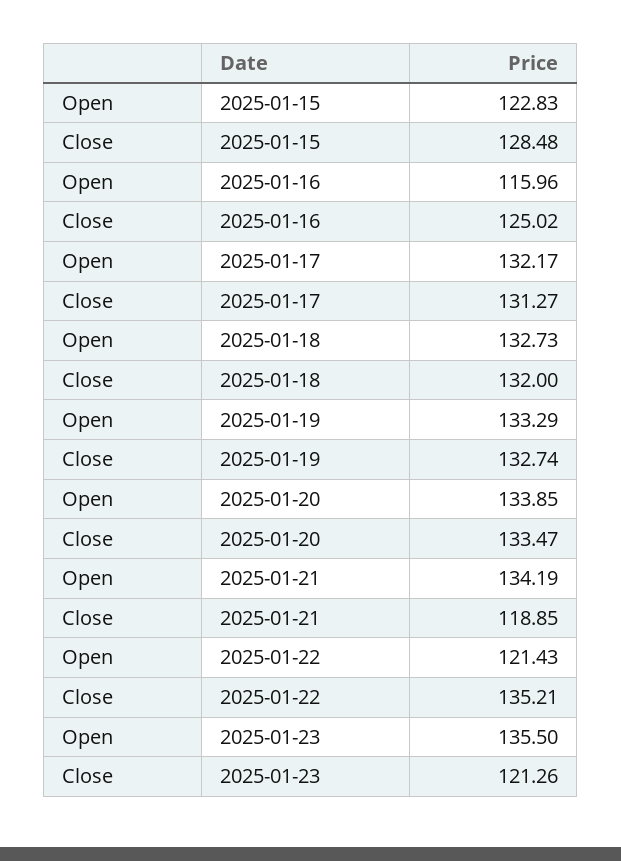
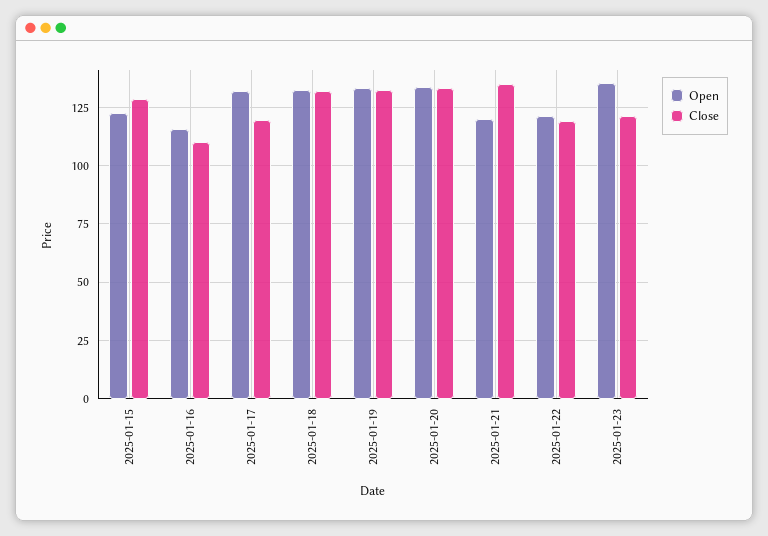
  {
    "Open": {
      "2025-01-15": 122.83,
      "2025-01-16": 115.96,
      "2025-01-17": 132.17,
      "2025-01-18": 132.73,
      "2025-01-19": 133.29,
      "2025-01-20": 133.85,
-     "2025-01-21": 134.19,
+     "2025-01-21": 120,
      "2025-01-22": 121.43,
      "2025-01-23": 135.5
    },
    "Close": {
      "2025-01-15": 128.48,
-     "2025-01-16": 125.02,
+     "2025-01-16": 110,
-     "2025-01-17": 131.27,
+     "2025-01-17": 120,
      "2025-01-18": 132,
      "2025-01-19": 132.74,
      "2025-01-20": 133.47,
-     "2025-01-21": 118.85,
+     "2025-01-21": 135,
-     "2025-01-22": 135.21,
+     "2025-01-22": 120,
      "2025-01-23": 121.26
    }
  }

